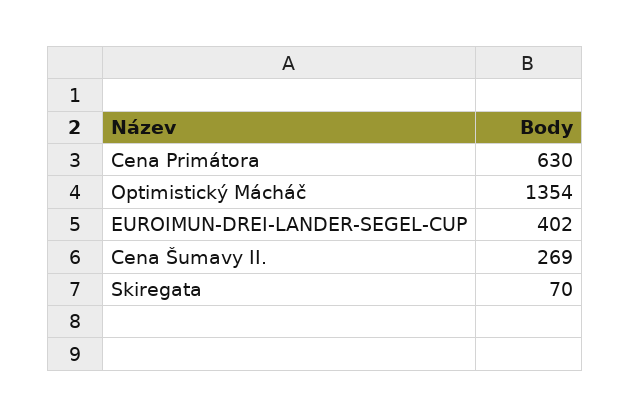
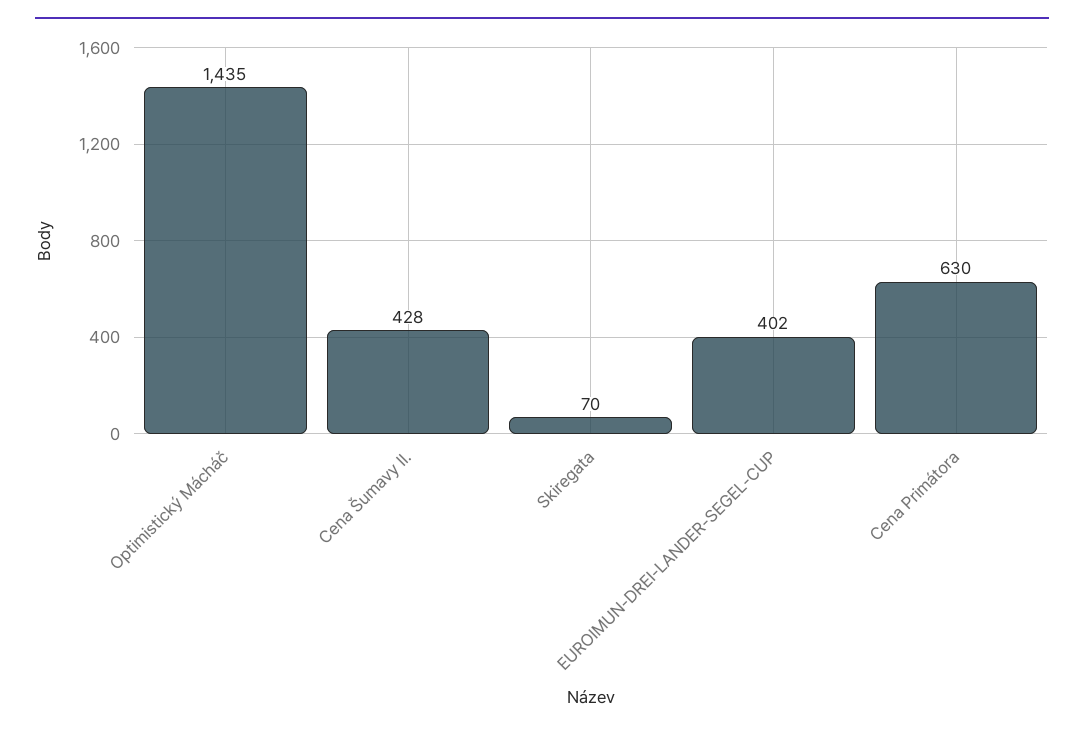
  {
    "Cena Primátora": 630,
-   "Optimistický Mácháč": 1354,
+   "Optimistický Mácháč": 1435,
    "EUROIMUN-DREI-LANDER-SEGEL-CUP": 402,
-   "Cena Šumavy II.": 269,
+   "Cena Šumavy II.": 428,
    "Skiregata": 70
  }

